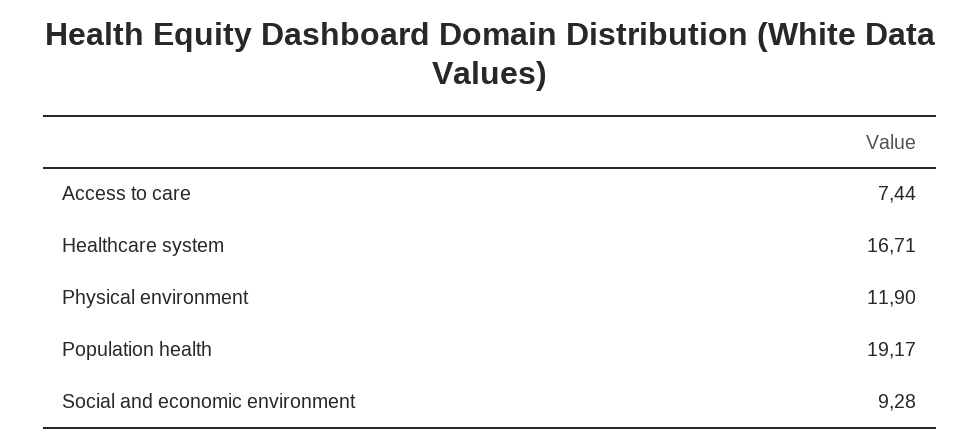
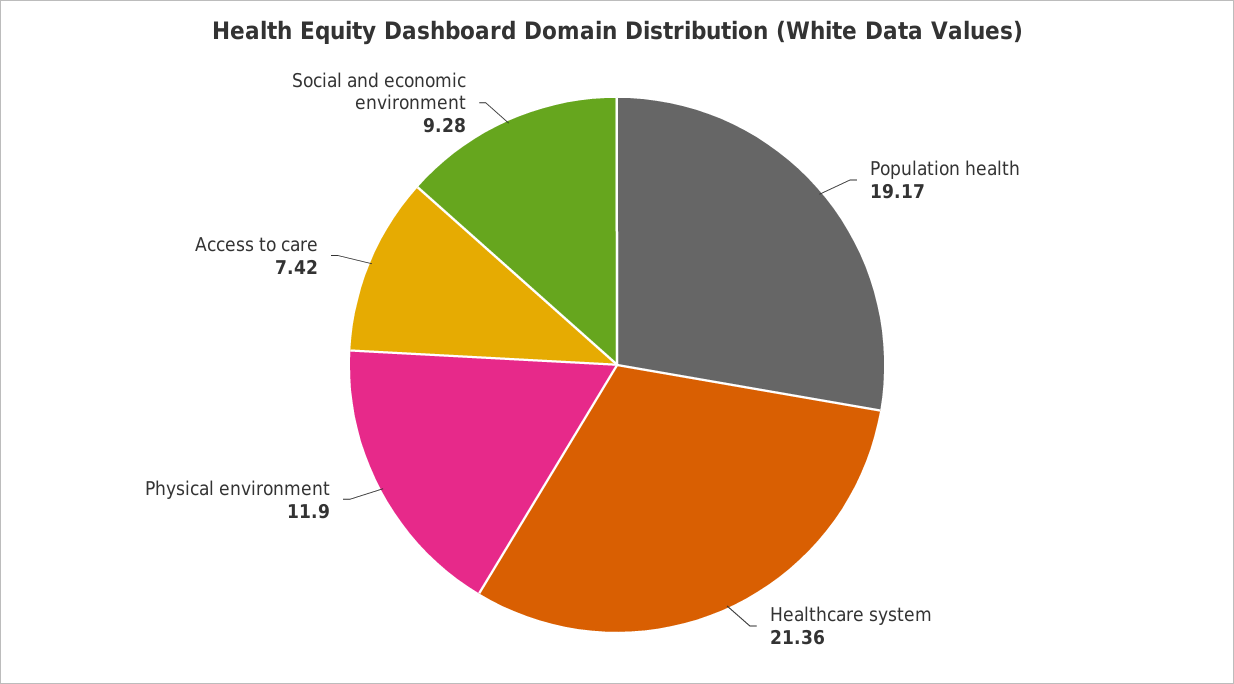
  {
-   "Access to care": 7.44,
+   "Access to care": 7.42,
-   "Healthcare system": 16.71,
+   "Healthcare system": 21.36,
    "Physical environment": 11.9,
    "Population health": 19.17,
    "Social and economic environment": 9.28
  }

